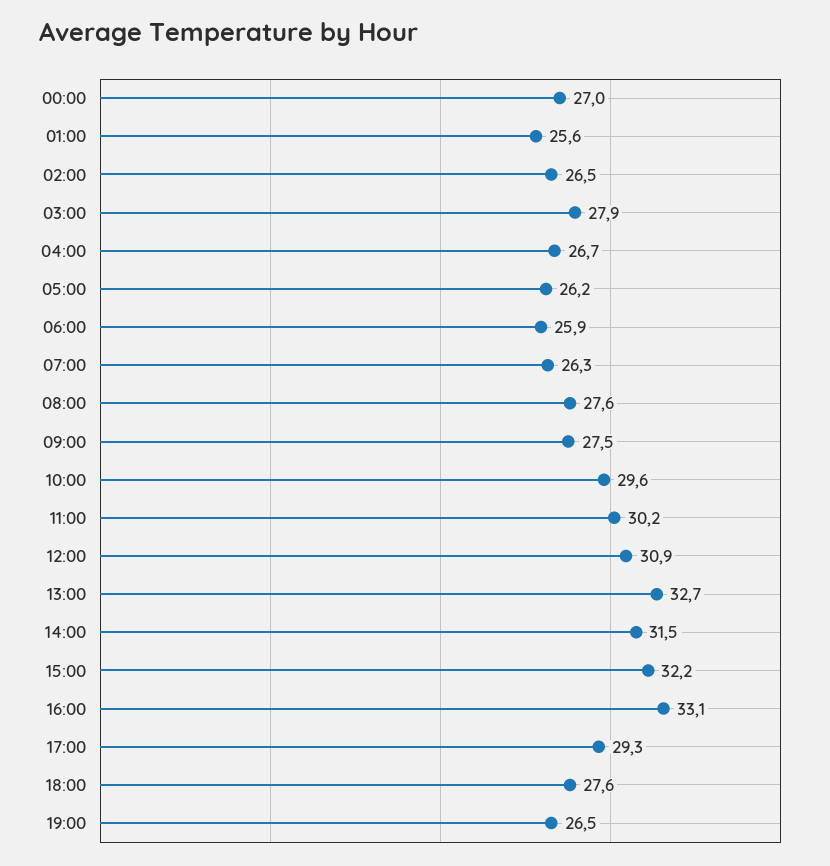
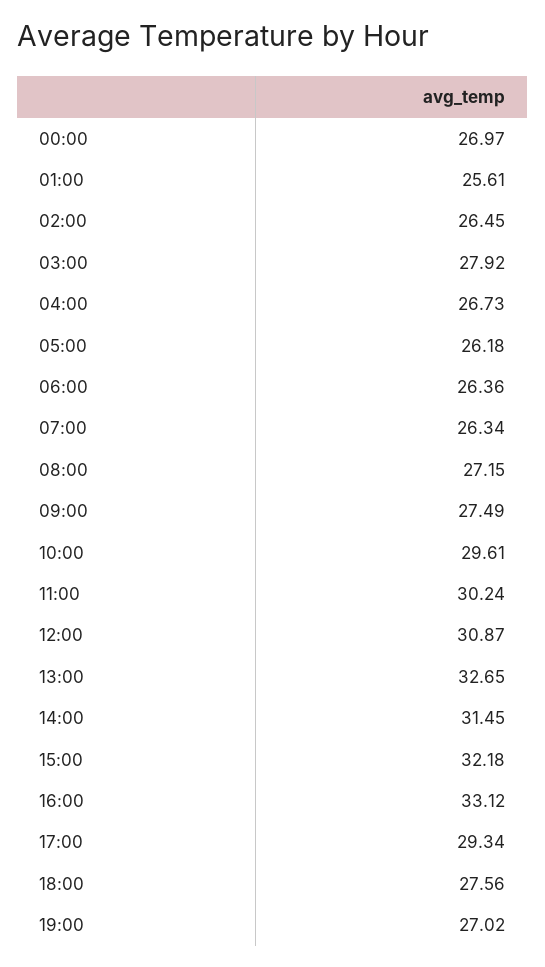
  {
    "00:00": 26.97,
    "01:00": 25.61,
    "02:00": 26.45,
    "03:00": 27.92,
    "04:00": 26.73,
    "05:00": 26.18,
-   "06:00": 25.9,
+   "06:00": 26.36,
    "07:00": 26.34,
-   "08:00": 27.6,
+   "08:00": 27.15,
    "09:00": 27.49,
    "10:00": 29.61,
    "11:00": 30.24,
    "12:00": 30.87,
    "13:00": 32.65,
    "14:00": 31.45,
    "15:00": 32.18,
    "16:00": 33.12,
    "17:00": 29.34,
    "18:00": 27.56,
-   "19:00": 26.5
+   "19:00": 27.02
  }

